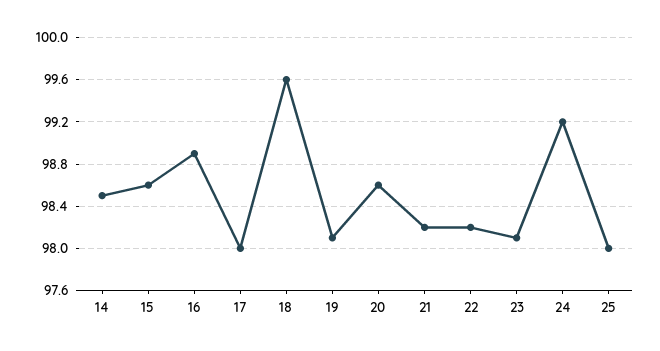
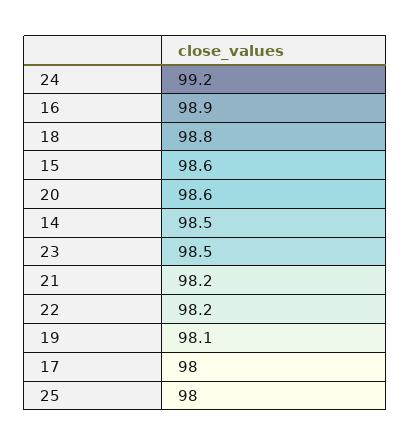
  {
    "14": 98.5,
    "15": 98.6,
    "16": 98.9,
    "17": 98,
-   "18": 99.6,
+   "18": 98.8,
    "19": 98.1,
    "20": 98.6,
    "21": 98.2,
    "22": 98.2,
-   "23": 98.1,
+   "23": 98.5,
    "24": 99.2,
    "25": 98
  }

